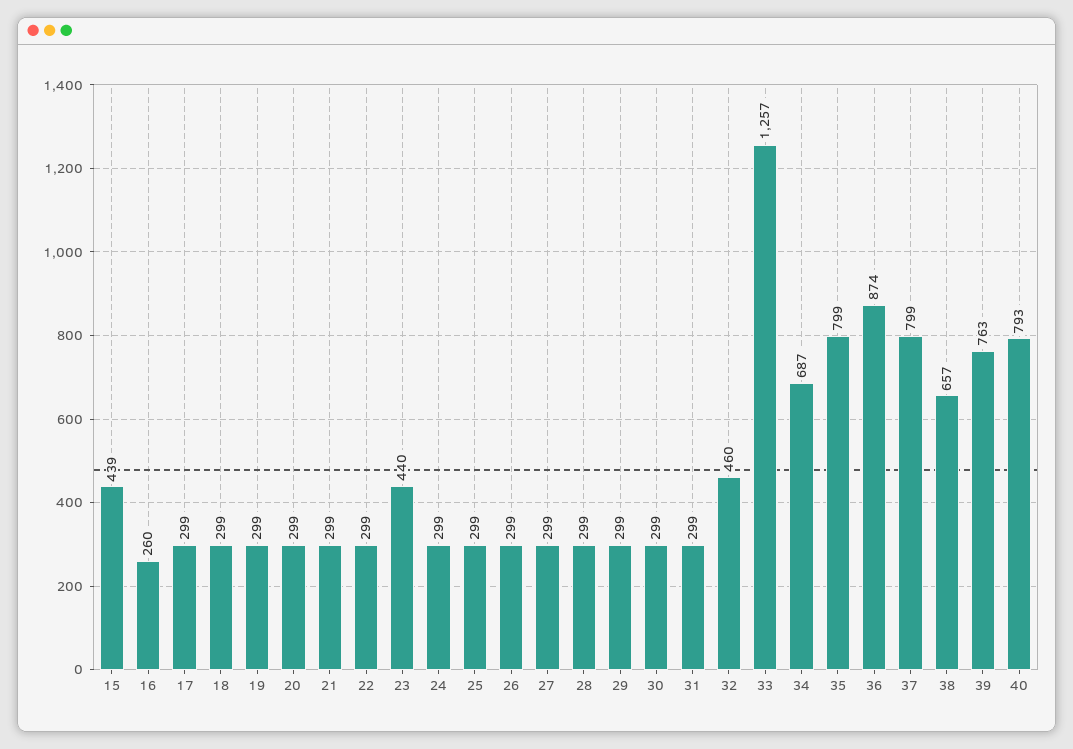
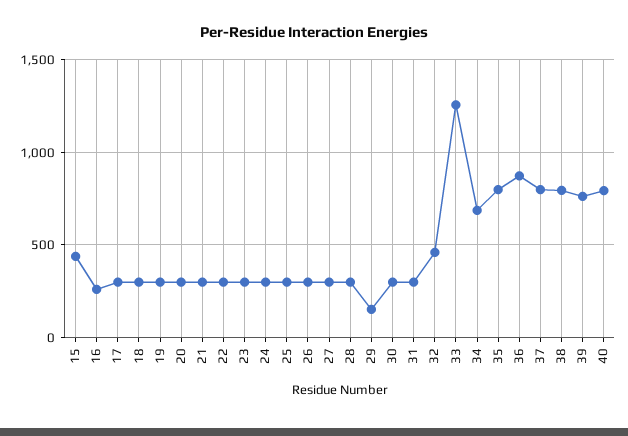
  {
    "15": 439,
    "16": 260,
    "17": 299,
    "18": 299,
    "19": 299,
    "20": 299,
    "21": 299,
    "22": 299,
-   "23": 440,
+   "23": 300,
    "24": 299,
    "25": 299,
    "26": 299,
    "27": 299,
    "28": 299,
-   "29": 299,
+   "29": 150,
    "30": 299,
    "31": 299,
    "32": 460,
    "33": 1257,
    "34": 687,
    "35": 799,
    "36": 874,
    "37": 799,
-   "38": 657,
+   "38": 800,
    "39": 763,
    "40": 793
  }

